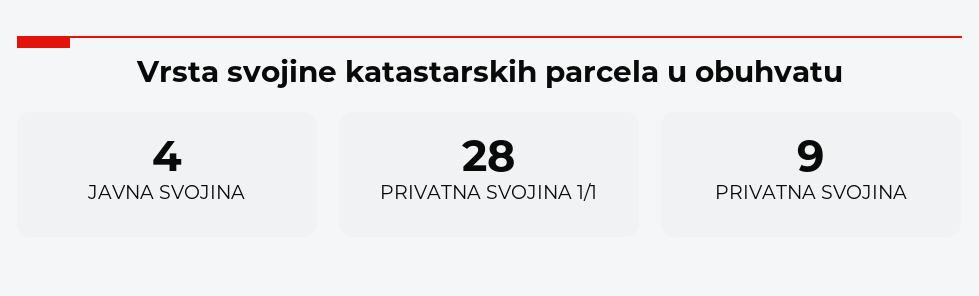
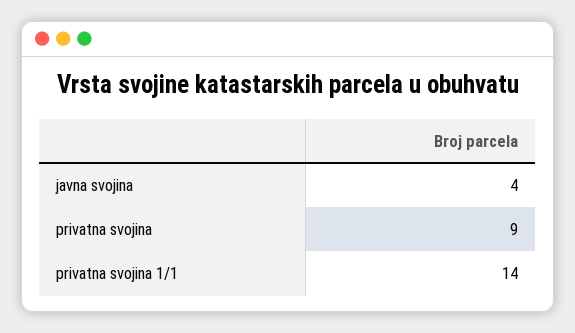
  {
    "JAVNA SVOJINA": 4,
-   "PRIVATNA SVOJINA 1/1": 28,
+   "PRIVATNA SVOJINA 1/1": 14,
    "PRIVATNA SVOJINA": 9
  }

